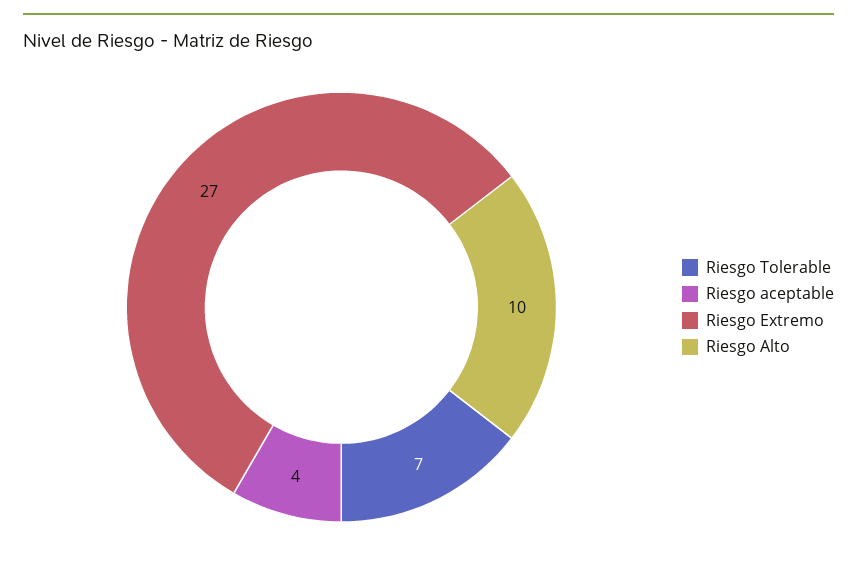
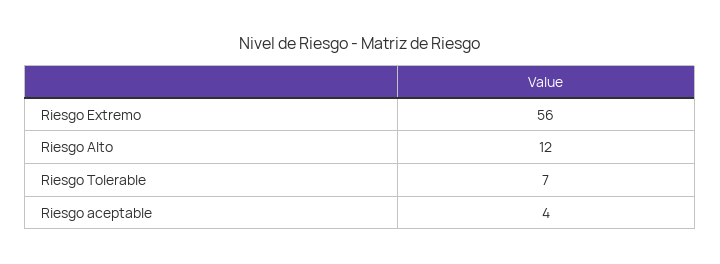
  {
    "Riesgo Tolerable": 7,
    "Riesgo aceptable": 4,
-   "Riesgo Extremo": 27,
+   "Riesgo Extremo": 56,
-   "Riesgo Alto": 10
+   "Riesgo Alto": 12
  }

